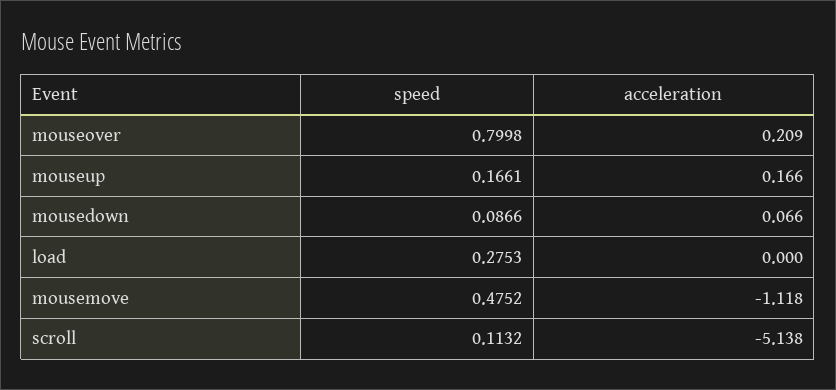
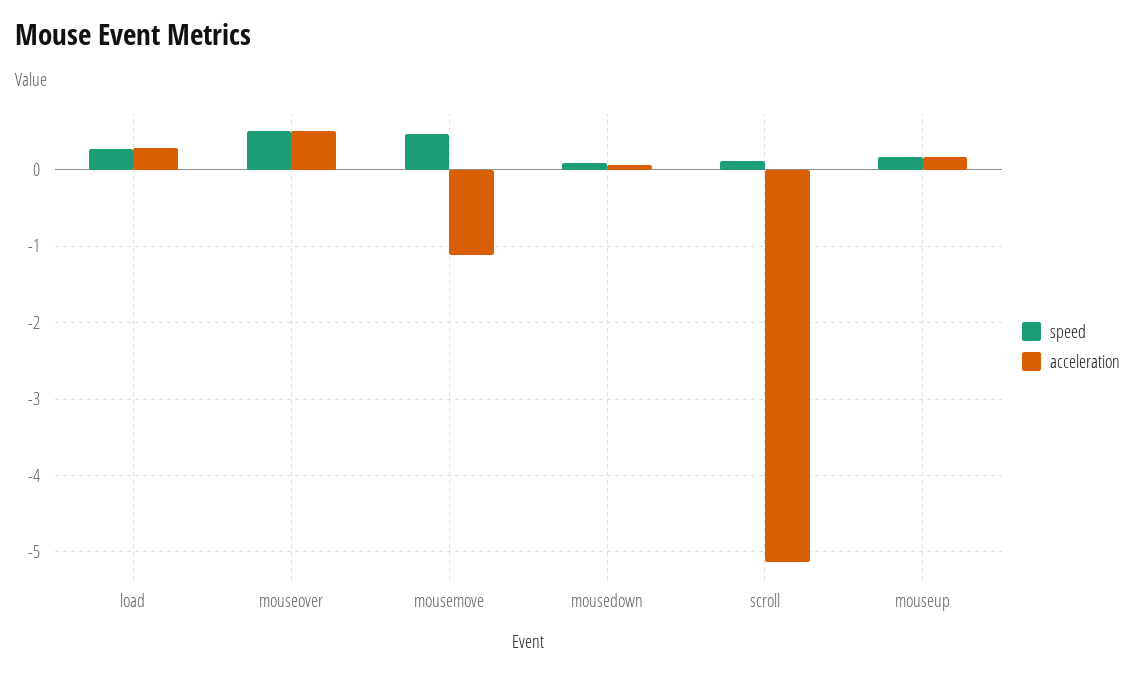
  {
    "speed": {
-     "mouseover": 0.7998,
+     "mouseover": 0.5,
      "mouseup": 0.1661,
      "mousedown": 0.0866,
      "load": 0.2753,
      "mousemove": 0.4752,
      "scroll": 0.1132
    },
    "acceleration": {
-     "mouseover": 0.209,
+     "mouseover": 0.5,
      "mouseup": 0.166,
      "mousedown": 0.066,
-     "load": 0,
+     "load": 0.3,
      "mousemove": -1.118,
      "scroll": -5.138
    }
  }

